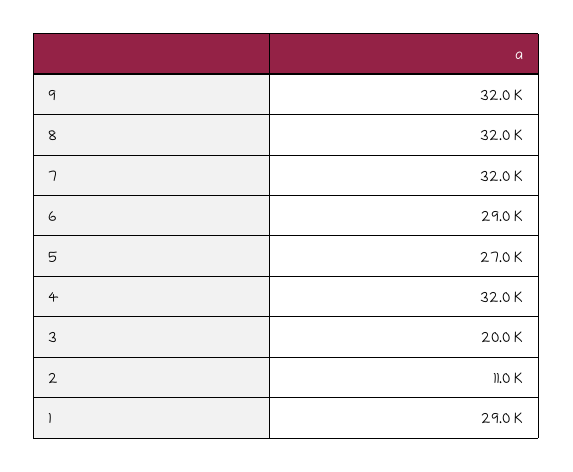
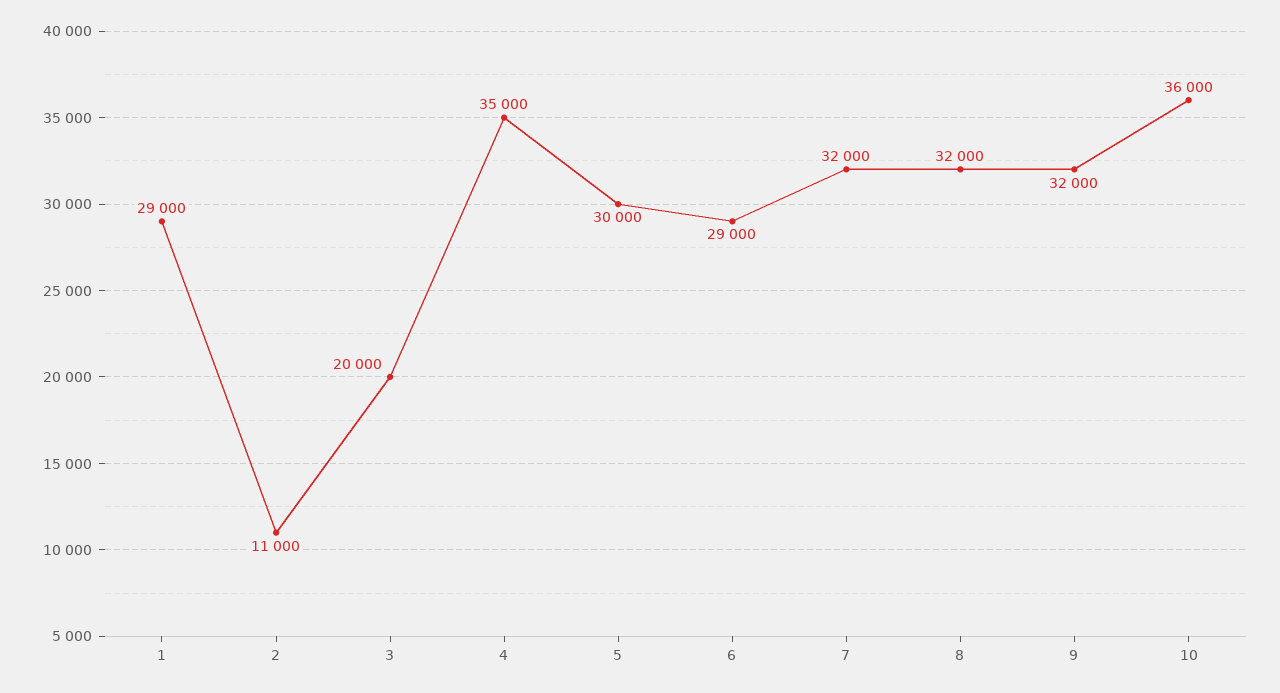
  {
    "9": 32000,
    "8": 32000,
    "7": 32000,
    "6": 29000,
-   "5": 27000,
+   "5": 30000,
-   "4": 32000,
+   "4": 35000,
    "3": 20000,
    "2": 11000,
-   "1": 29000
+   "1": 29000,
+   "10": 36000
  }

